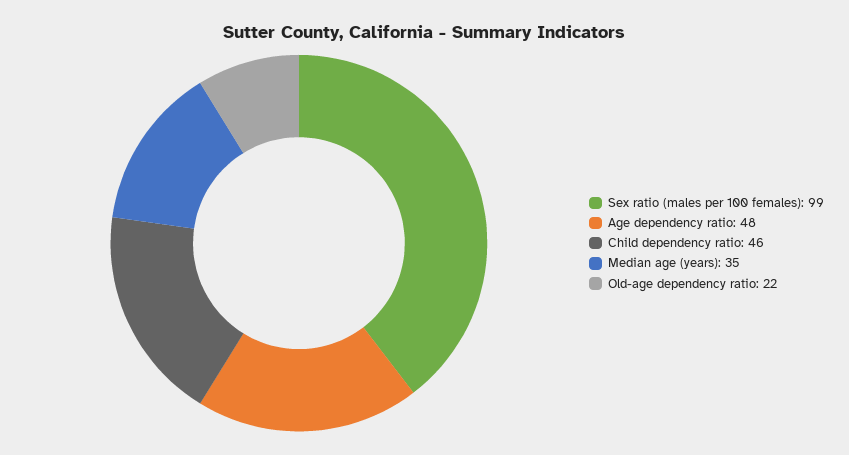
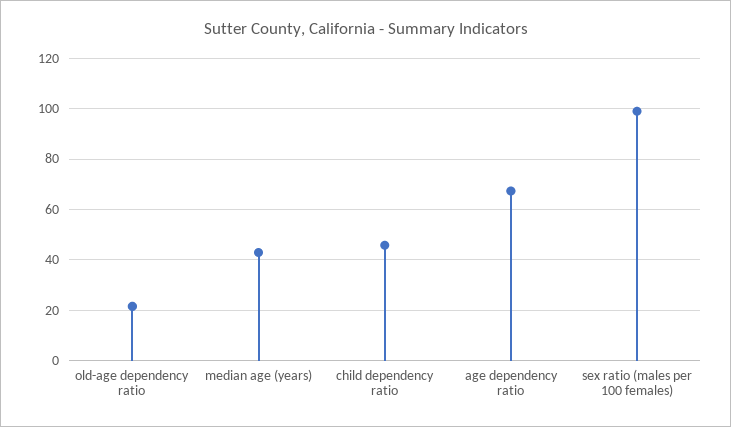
  {
    "Sex ratio (males per 100 females)": 99,
-   "Age dependency ratio": 48,
+   "Age dependency ratio": 67.5,
    "Child dependency ratio": 46,
-   "Median age (years)": 35,
+   "Median age (years)": 42.5,
    "Old-age dependency ratio": 22
  }

